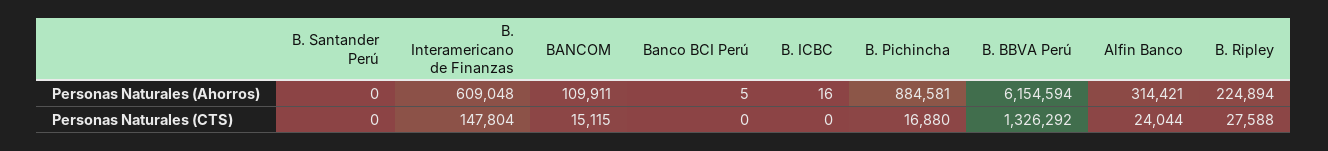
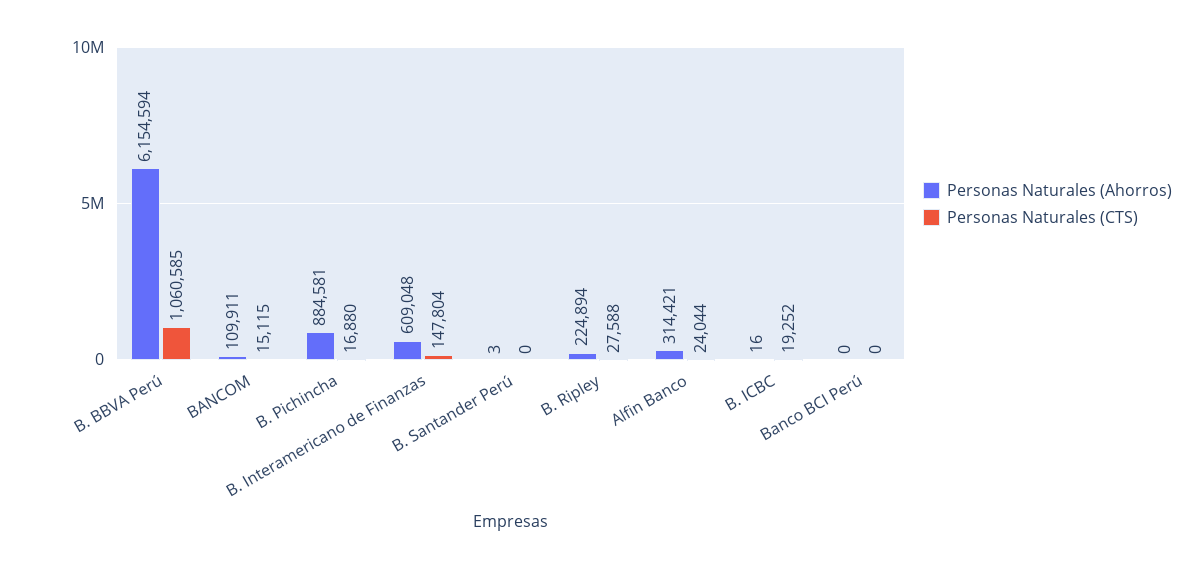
  {
    "Personas Naturales (Ahorros)": {
-     "B. Santander Perú": 0,
+     "B. Santander Perú": 3,
      "B. Interamericano de Finanzas": 609048,
      "BANCOM": 109911,
-     "Banco BCI Perú": 5,
+     "Banco BCI Perú": 0,
      "B. ICBC": 16,
      "B. Pichincha": 884581,
      "B. BBVA Perú": 6154594,
      "Alfin Banco": 314421,
      "B. Ripley": 224894
    },
    "Personas Naturales (CTS)": {
      "B. Santander Perú": 0,
      "B. Interamericano de Finanzas": 147804,
      "BANCOM": 15115,
      "Banco BCI Perú": 0,
-     "B. ICBC": 0,
+     "B. ICBC": 19252,
      "B. Pichincha": 16880,
-     "B. BBVA Perú": 1326292,
+     "B. BBVA Perú": 1060585,
      "Alfin Banco": 24044,
      "B. Ripley": 27588
    }
  }

